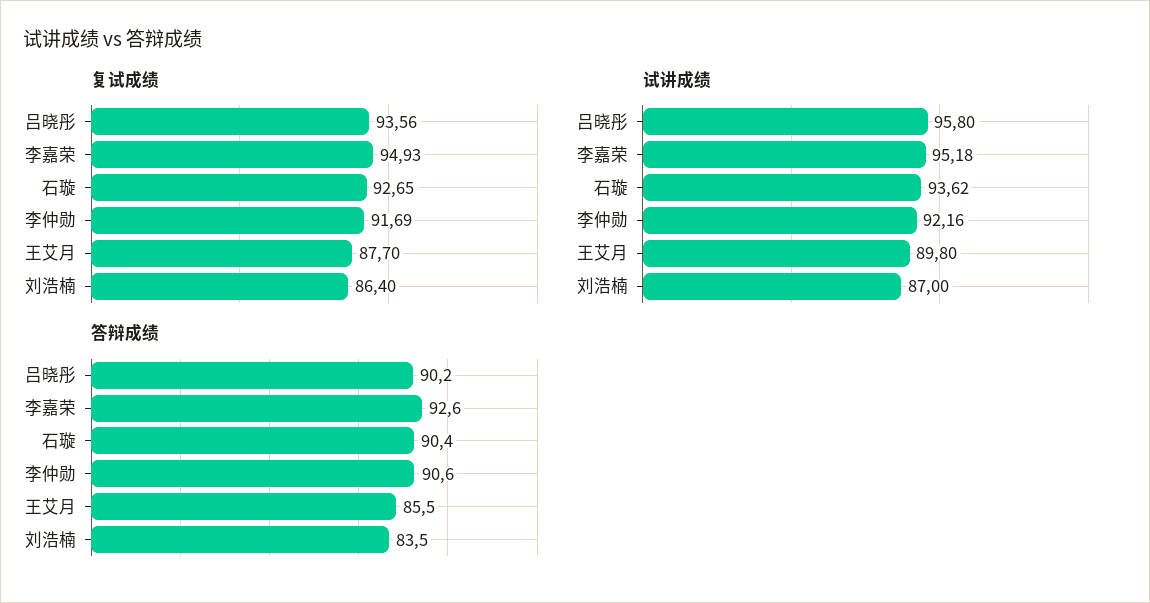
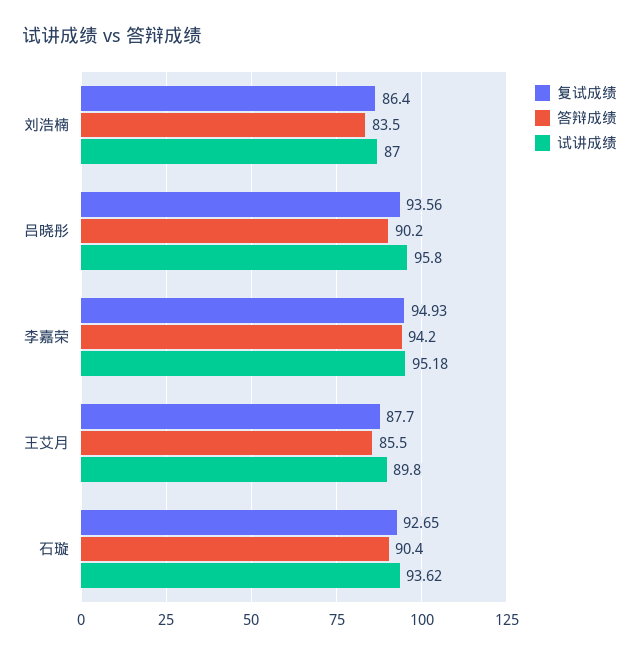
  {
    "复试成绩": {
      "吕晓彤": 93.56,
      "李嘉荣": 94.93,
      "石璇": 92.65,
-     "李仲勋": 91.69,
      "王艾月": 87.7,
      "刘浩楠": 86.4
    },
    "试讲成绩": {
      "吕晓彤": 95.8,
      "李嘉荣": 95.18,
      "石璇": 93.62,
-     "李仲勋": 92.16,
      "王艾月": 89.8,
      "刘浩楠": 87
    },
    "答辩成绩": {
      "吕晓彤": 90.2,
-     "李嘉荣": 92.6,
+     "李嘉荣": 94.2,
      "石璇": 90.4,
-     "李仲勋": 90.6,
      "王艾月": 85.5,
      "刘浩楠": 83.5
    }
  }

